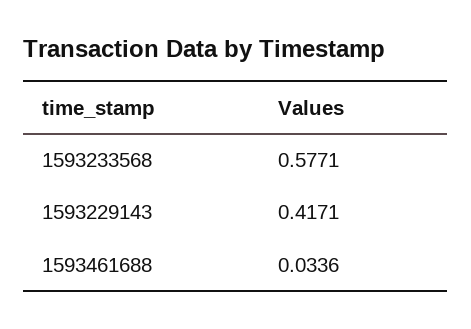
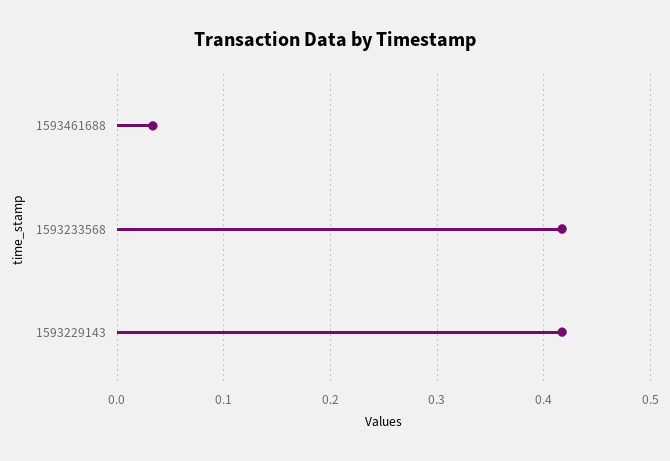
  {
-   "1593233568": 0.5771,
+   "1593233568": 0.42,
    "1593229143": 0.4171,
    "1593461688": 0.0336
  }

